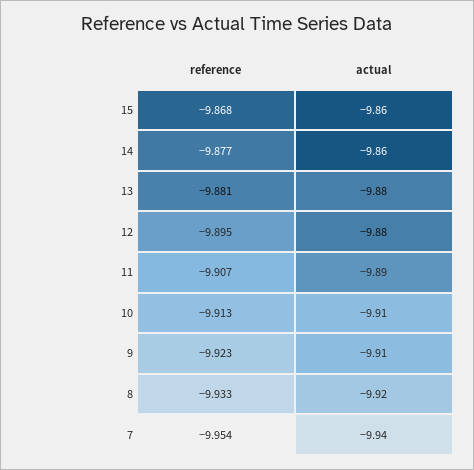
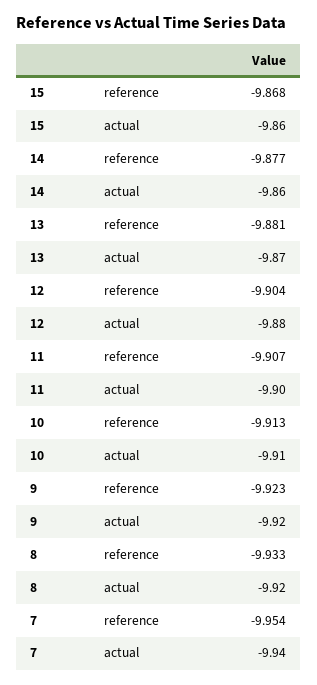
  {
    "reference": {
      "15": -9.868,
      "14": -9.877,
      "13": -9.881,
-     "12": -9.895,
+     "12": -9.904,
      "11": -9.907,
      "10": -9.913,
      "9": -9.923,
      "8": -9.933,
      "7": -9.954
    },
    "actual": {
      "15": -9.86,
      "14": -9.86,
-     "13": -9.88,
+     "13": -9.87,
      "12": -9.88,
-     "11": -9.89,
+     "11": -9.9,
      "10": -9.91,
-     "9": -9.91,
+     "9": -9.92,
      "8": -9.92,
      "7": -9.94
    }
  }

